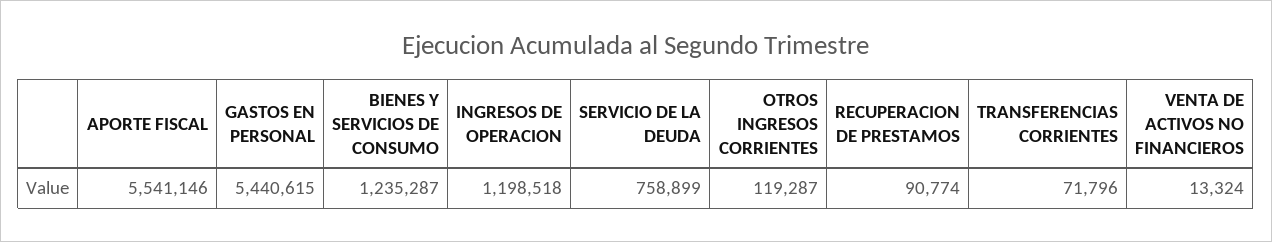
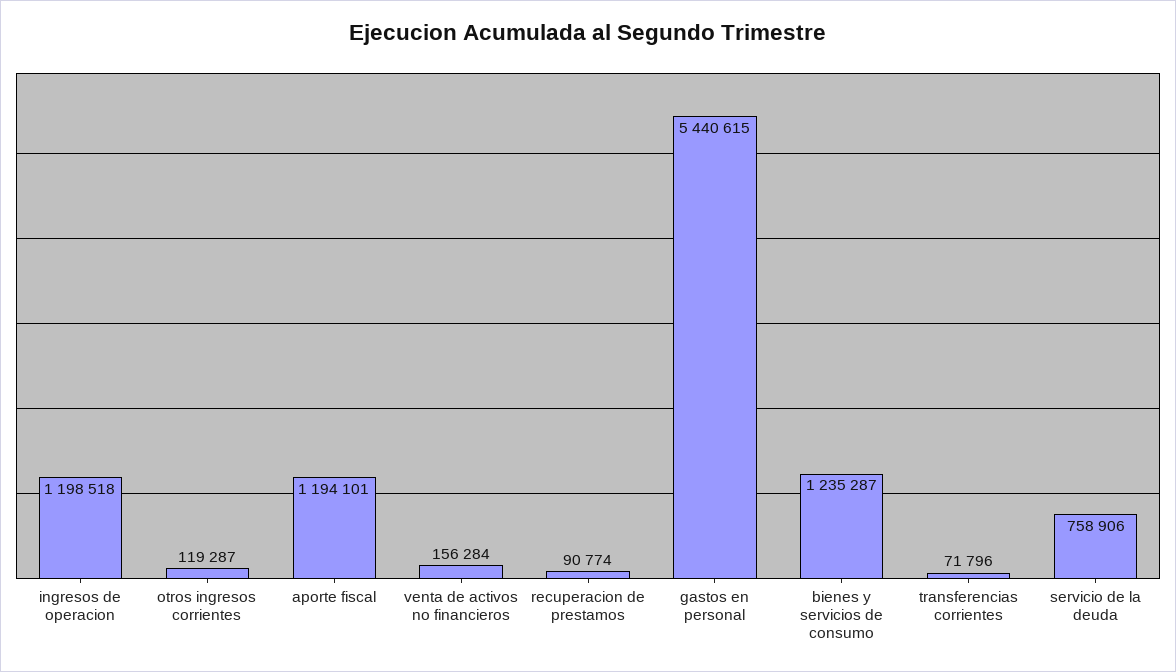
  {
-   "APORTE FISCAL": 5541146,
+   "APORTE FISCAL": 1194101,
    "GASTOS EN PERSONAL": 5440615,
    "BIENES Y SERVICIOS DE CONSUMO": 1235287,
    "INGRESOS DE OPERACION": 1198518,
-   "SERVICIO DE LA DEUDA": 758899,
+   "SERVICIO DE LA DEUDA": 758906,
    "OTROS INGRESOS CORRIENTES": 119287,
    "RECUPERACION DE PRESTAMOS": 90774,
    "TRANSFERENCIAS CORRIENTES": 71796,
-   "VENTA DE ACTIVOS NO FINANCIEROS": 13324
+   "VENTA DE ACTIVOS NO FINANCIEROS": 156284
  }

